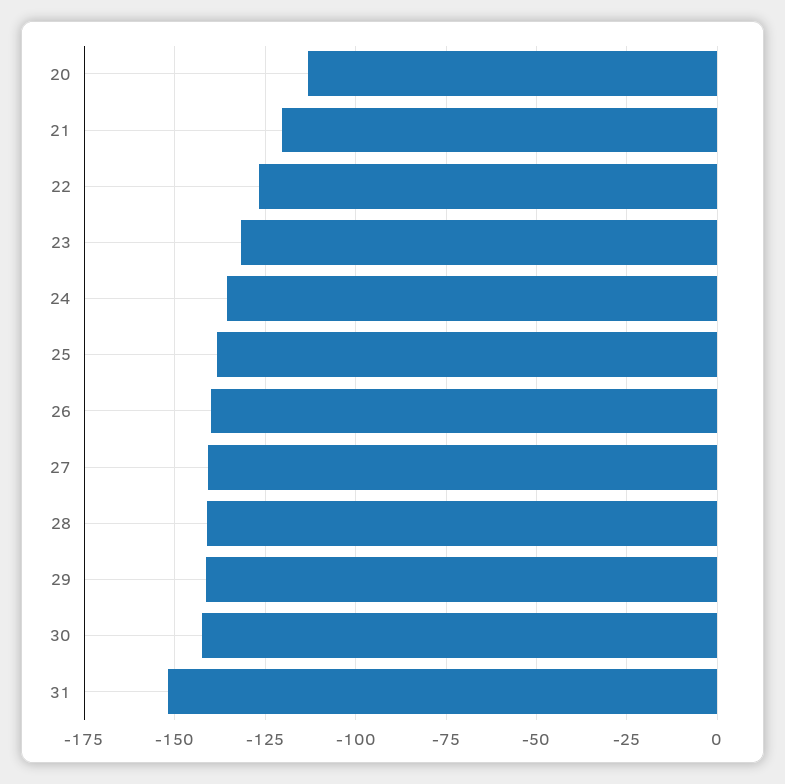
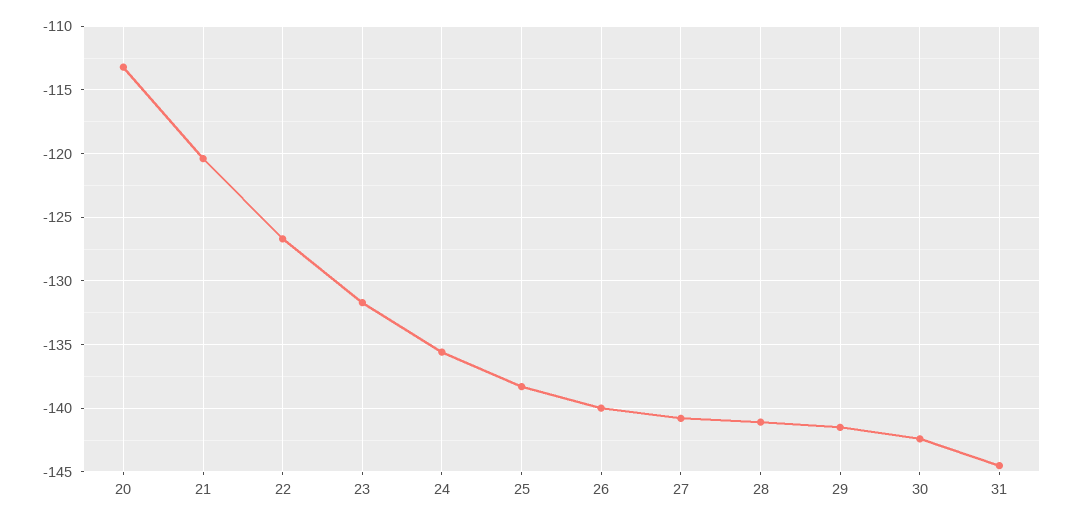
  {
    "20": -113,
    "21": -120.5,
    "22": -126.5,
    "23": -131.5,
    "24": -135.5,
    "25": -138.5,
    "26": -140,
    "27": -141,
    "28": -141,
    "29": -141.5,
    "30": -142.5,
-   "31": -152.5
+   "31": -144.5
  }

